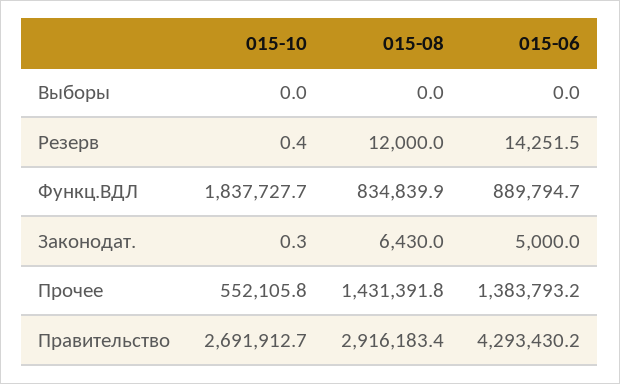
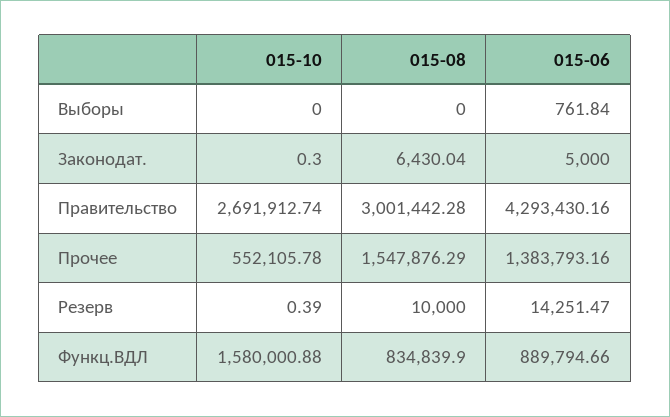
  {
    "015-10": {
      "Выборы": 0,
      "Резерв": 0.39,
-     "Функц.ВДЛ": 1837727.7,
+     "Функц.ВДЛ": 1580000.88,
      "Законодат.": 0.3,
      "Прочее": 552105.78,
      "Правительство": 2691912.74
    },
    "015-08": {
      "Выборы": 0,
-     "Резерв": 12000,
+     "Резерв": 10000,
      "Функц.ВДЛ": 834839.9,
      "Законодат.": 6430.04,
-     "Прочее": 1431391.8,
+     "Прочее": 1547876.29,
-     "Правительство": 2916183.4
+     "Правительство": 3001442.28
    },
    "015-06": {
-     "Выборы": 0,
+     "Выборы": 761.84,
      "Резерв": 14251.47,
      "Функц.ВДЛ": 889794.66,
      "Законодат.": 5000,
      "Прочее": 1383793.16,
      "Правительство": 4293430.16
    }
  }

